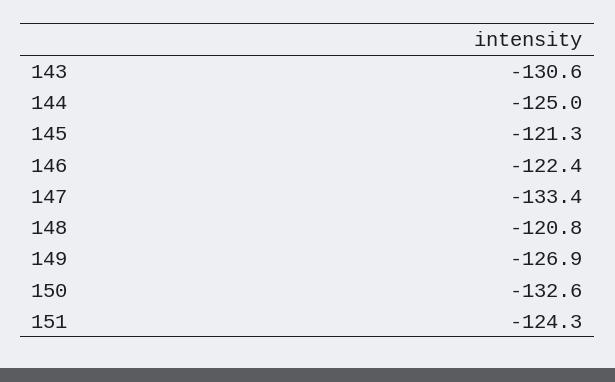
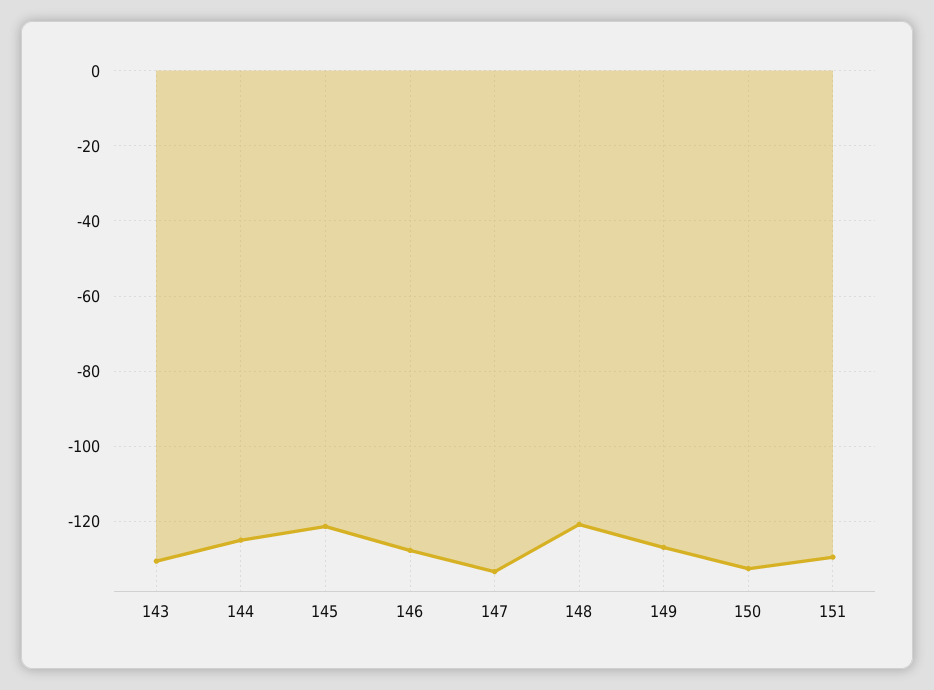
  {
    "143": -130.6,
    "144": -125,
    "145": -121.3,
-   "146": -122.4,
+   "146": -128,
    "147": -133.4,
    "148": -120.8,
    "149": -126.9,
    "150": -132.6,
-   "151": -124.3
+   "151": -130
  }

